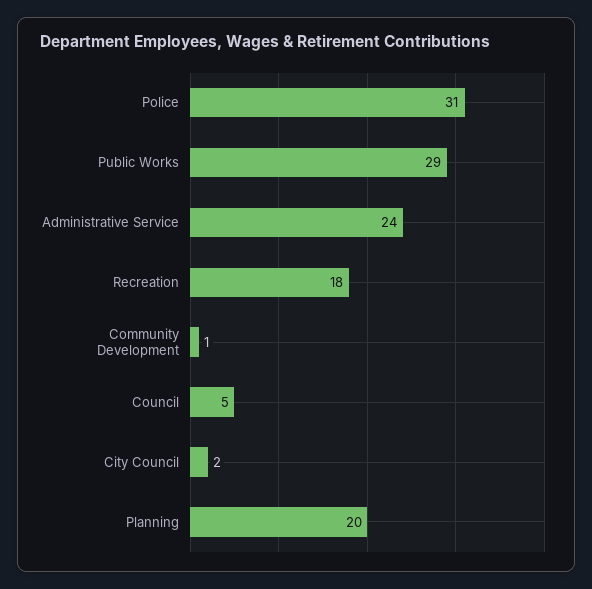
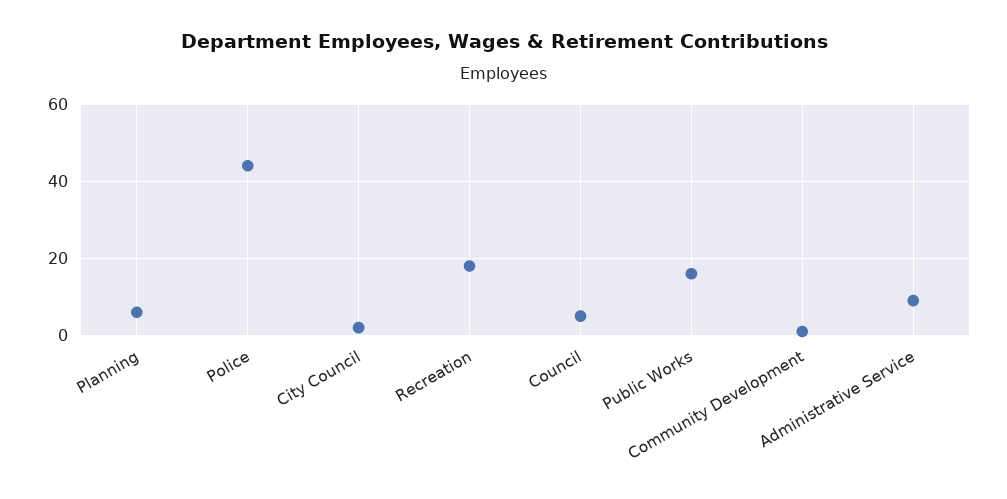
  {
-   "Police": 31,
+   "Police": 45,
-   "Public Works": 29,
+   "Public Works": 15,
-   "Administrative Service": 24,
+   "Administrative Service": 10,
    "Recreation": 18,
    "Community Development": 1,
    "Council": 5,
    "City Council": 2,
-   "Planning": 20
+   "Planning": 5
  }

